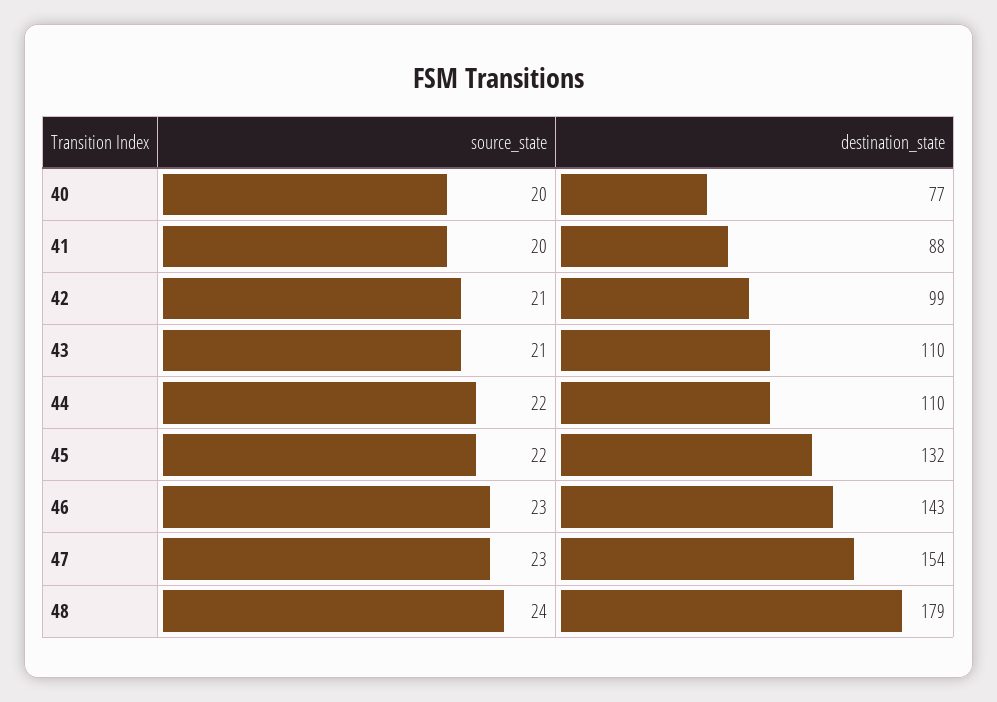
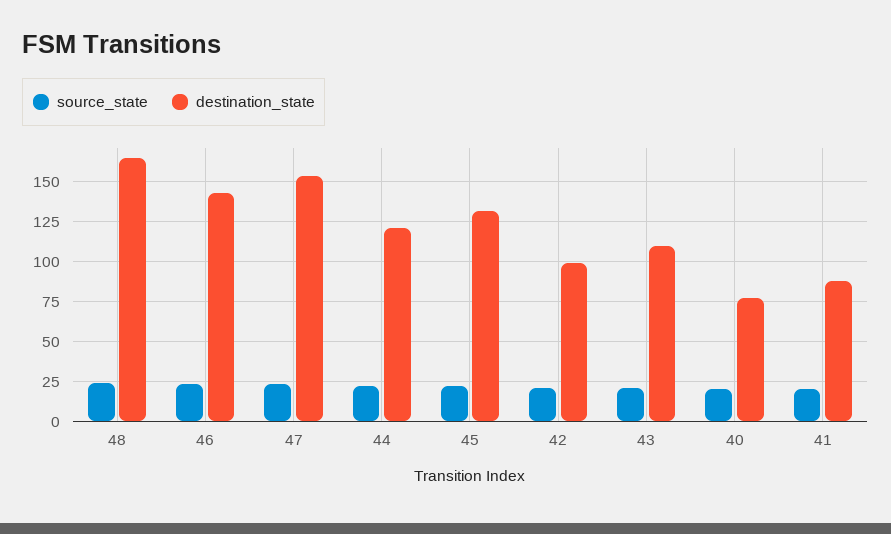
  {
    "source_state": {
      "40": 20,
      "41": 20,
      "42": 21,
      "43": 21,
      "44": 22,
      "45": 22,
      "46": 23,
      "47": 23,
      "48": 24
    },
    "destination_state": {
      "40": 77,
      "41": 88,
      "42": 99,
      "43": 110,
-     "44": 110,
+     "44": 120,
      "45": 132,
      "46": 143,
      "47": 154,
-     "48": 179
+     "48": 165
    }
  }

